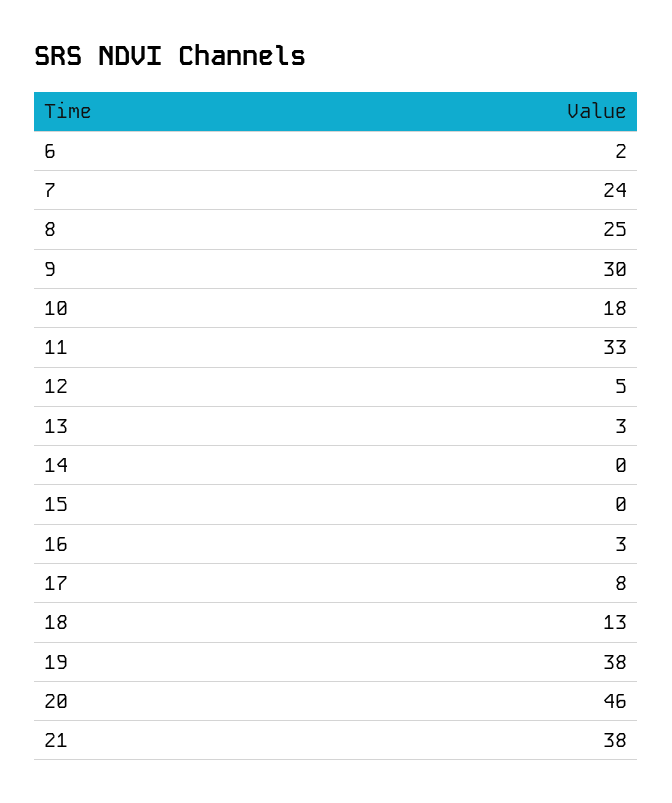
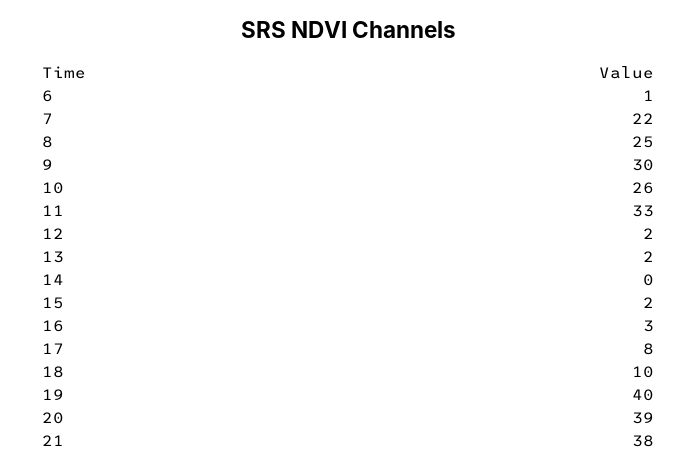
  {
-   "6": 2,
+   "6": 1,
-   "7": 24,
+   "7": 22,
    "8": 25,
    "9": 30,
-   "10": 18,
+   "10": 26,
    "11": 33,
-   "12": 5,
+   "12": 2,
-   "13": 3,
+   "13": 2,
    "14": 0,
-   "15": 0,
+   "15": 2,
    "16": 3,
    "17": 8,
-   "18": 13,
+   "18": 10,
-   "19": 38,
+   "19": 40,
-   "20": 46,
+   "20": 39,
    "21": 38
  }

